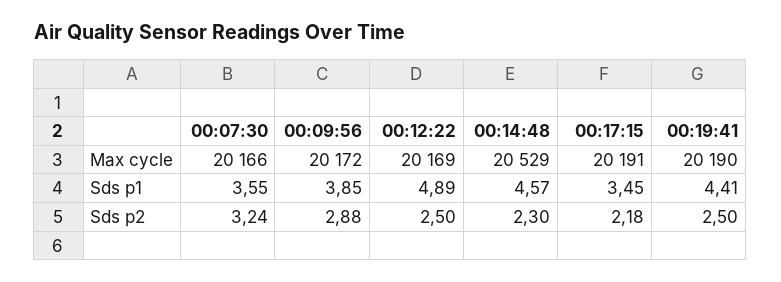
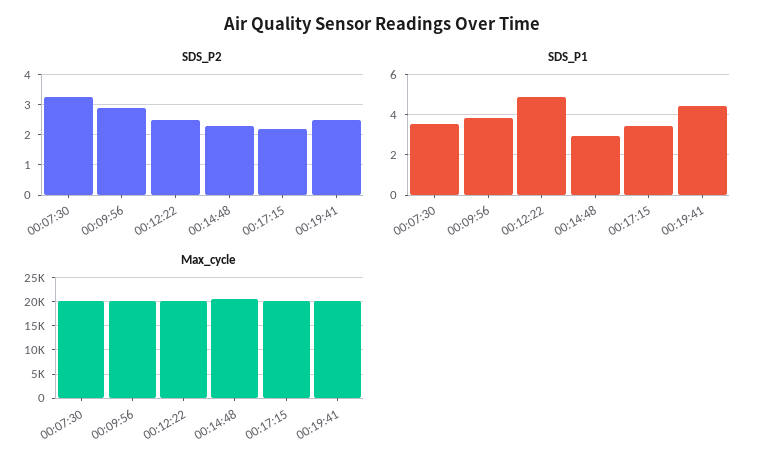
  {
    "Max cycle": {
      "00:07:30": 20166,
      "00:09:56": 20172,
      "00:12:22": 20169,
      "00:14:48": 20529,
      "00:17:15": 20191,
      "00:19:41": 20190
    },
    "Sds p1": {
      "00:07:30": 3.55,
      "00:09:56": 3.85,
      "00:12:22": 4.89,
-     "00:14:48": 4.57,
+     "00:14:48": 3,
      "00:17:15": 3.45,
      "00:19:41": 4.41
    },
    "Sds p2": {
      "00:07:30": 3.24,
      "00:09:56": 2.88,
      "00:12:22": 2.5,
      "00:14:48": 2.3,
      "00:17:15": 2.18,
      "00:19:41": 2.5
    }
  }

